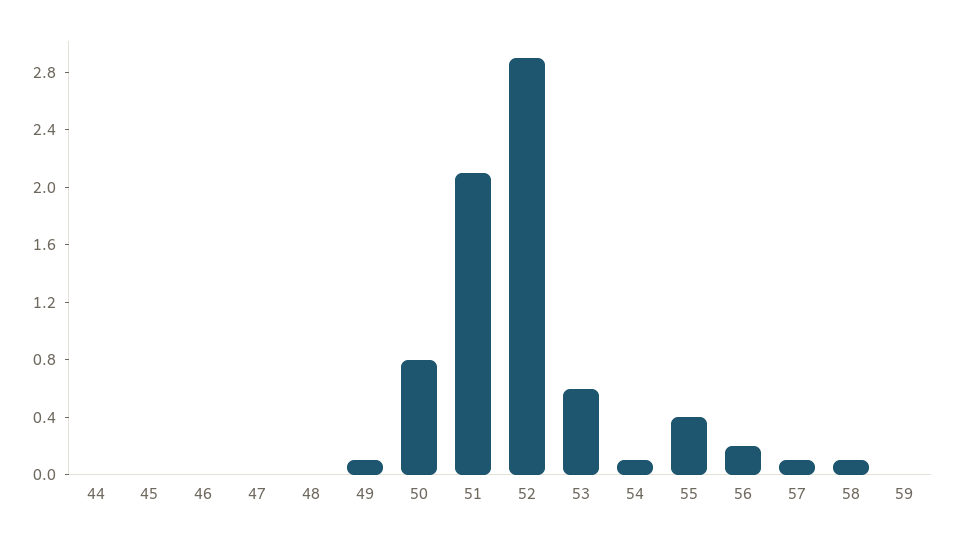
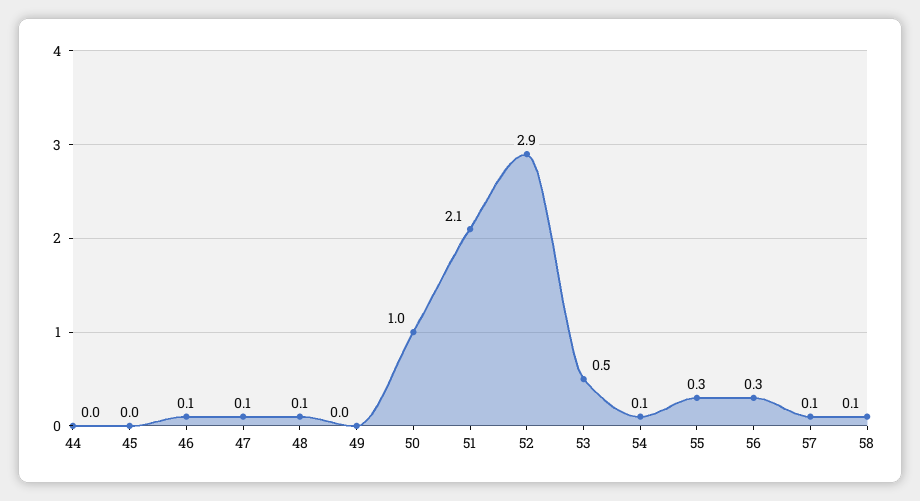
  {
    "44": 0,
    "45": 0,
-   "46": 0,
+   "46": 0.1,
-   "47": 0,
+   "47": 0.1,
-   "48": 0,
+   "48": 0.1,
-   "49": 0.1,
+   "49": 0,
-   "50": 0.8,
+   "50": 1,
    "51": 2.1,
    "52": 2.9,
-   "53": 0.6,
+   "53": 0.5,
    "54": 0.1,
-   "55": 0.4,
+   "55": 0.3,
-   "56": 0.2,
+   "56": 0.3,
    "57": 0.1,
-   "58": 0.1,
+   "58": 0.1
-   "59": 0
  }

